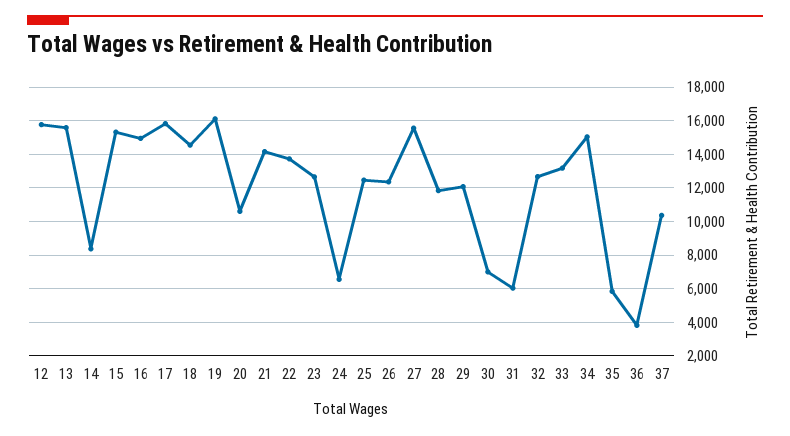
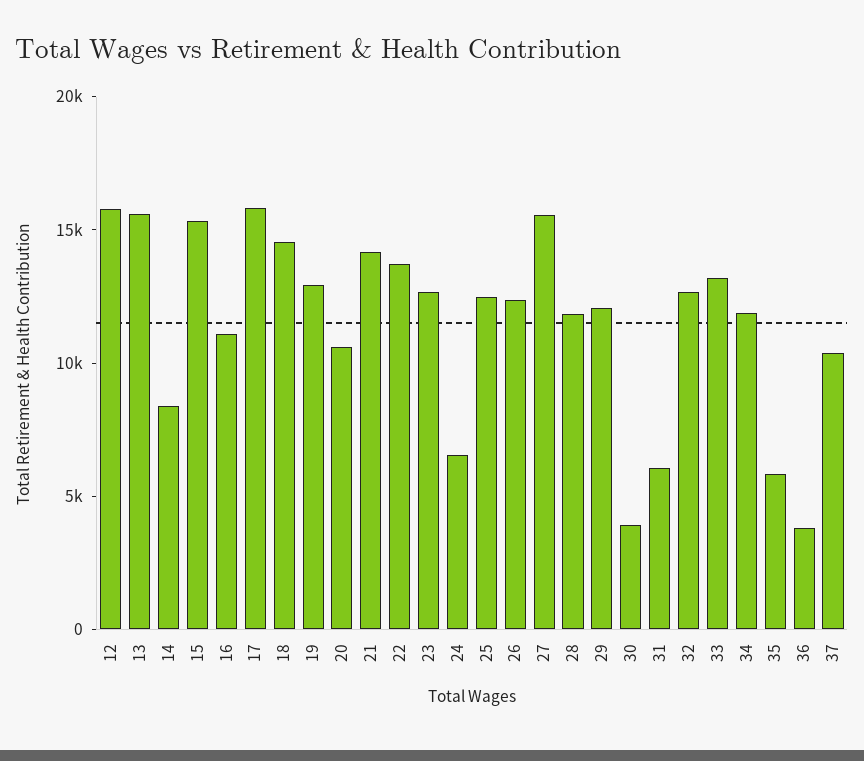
  {
    "12": 16000,
    "13": 15500,
    "14": 8500,
    "15": 15500,
-   "16": 15000,
+   "16": 11000,
    "17": 16000,
    "18": 14500,
-   "19": 16000,
+   "19": 13000,
    "20": 10500,
    "21": 14000,
    "22": 13500,
    "23": 12500,
    "24": 6500,
    "25": 12500,
    "26": 12500,
    "27": 15500,
    "28": 12000,
    "29": 12000,
-   "30": 7000,
+   "30": 4000,
    "31": 6000,
    "32": 12500,
    "33": 13000,
-   "34": 15000,
+   "34": 12000,
    "35": 6000,
    "36": 4000,
    "37": 10500
  }

